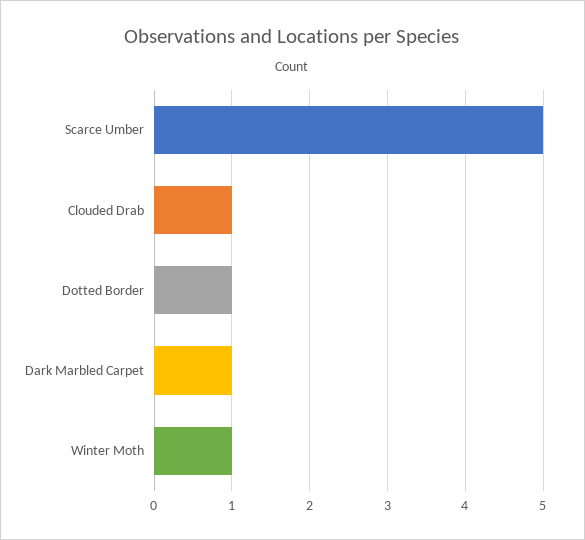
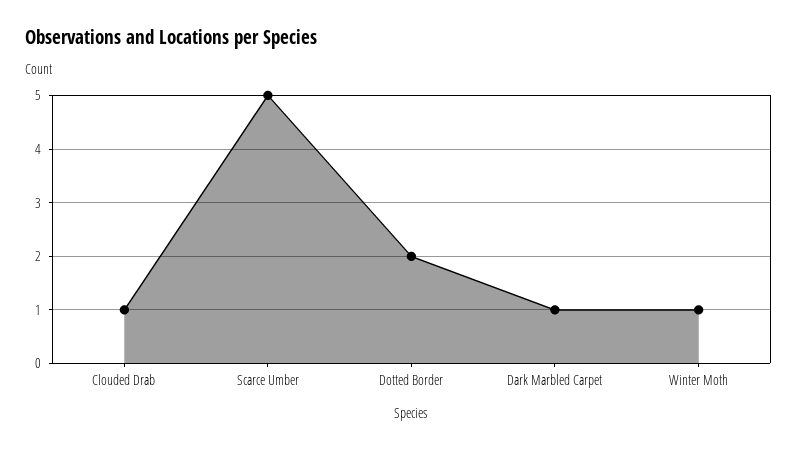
  {
    "Scarce Umber": 5,
    "Clouded Drab": 1,
-   "Dotted Border": 1,
+   "Dotted Border": 2,
    "Dark Marbled Carpet": 1,
    "Winter Moth": 1
  }

